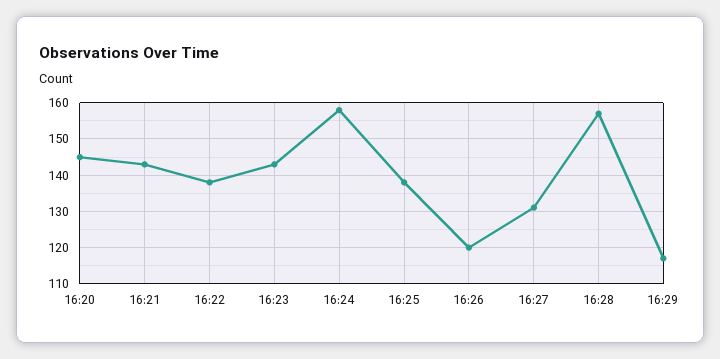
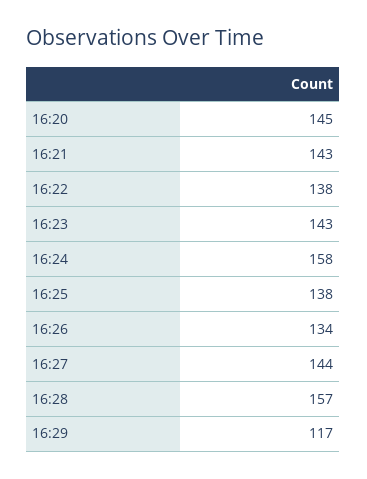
  {
    "16:20": 145,
    "16:21": 143,
    "16:22": 138,
    "16:23": 143,
    "16:24": 158,
    "16:25": 138,
-   "16:26": 120,
+   "16:26": 134,
-   "16:27": 130,
+   "16:27": 144,
    "16:28": 157,
    "16:29": 117
  }

